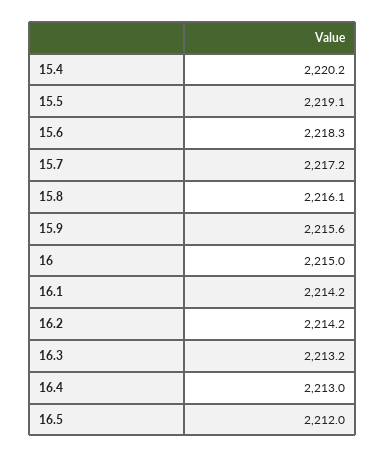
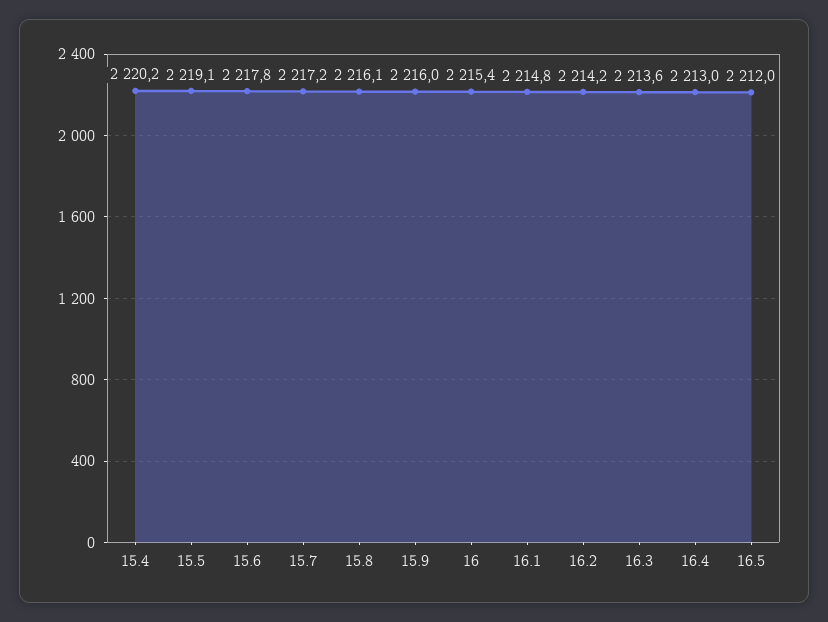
  {
    "15.4": 2220.2,
    "15.5": 2219.1,
-   "15.6": 2218.3,
+   "15.6": 2217.8,
    "15.7": 2217.2,
    "15.8": 2216.1,
-   "15.9": 2215.6,
+   "15.9": 2216,
-   "16": 2215,
+   "16": 2215.4,
-   "16.1": 2214.2,
+   "16.1": 2214.8,
    "16.2": 2214.2,
-   "16.3": 2213.2,
+   "16.3": 2213.6,
    "16.4": 2213,
    "16.5": 2212
  }

